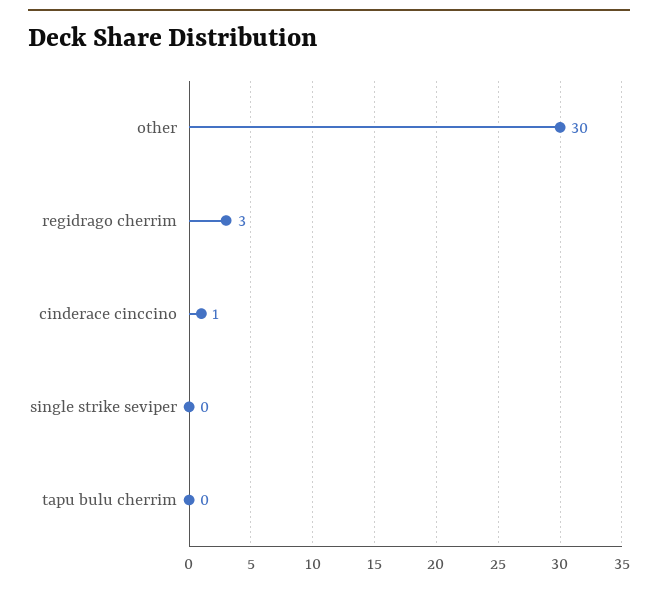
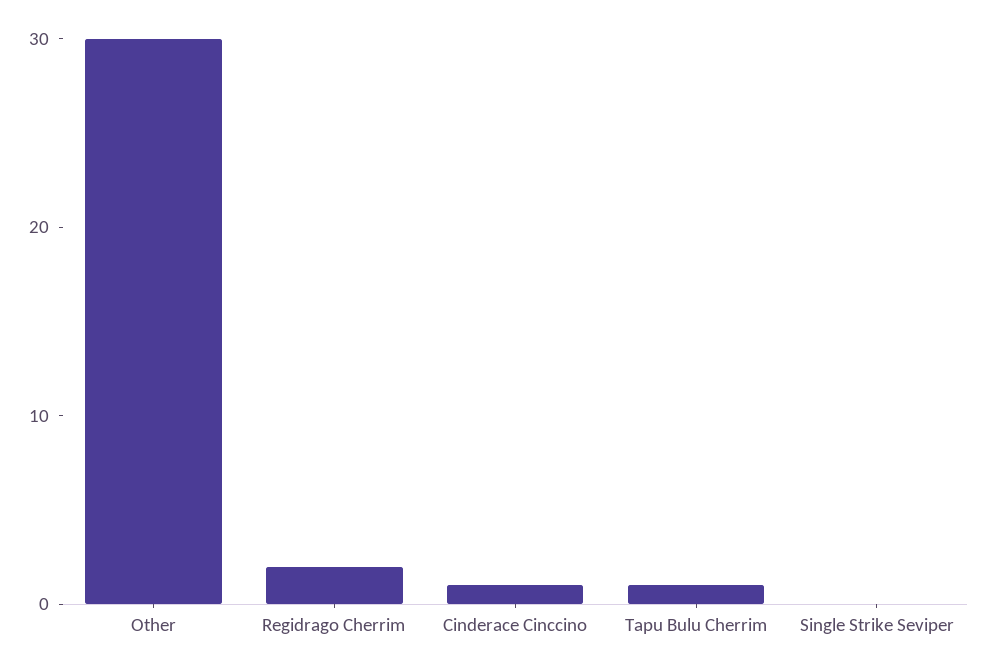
  {
    "other": 30,
-   "regidrago cherrim": 3,
+   "regidrago cherrim": 2,
    "cinderace cinccino": 1,
    "single strike seviper": 0,
-   "tapu bulu cherrim": 0
+   "tapu bulu cherrim": 1
  }

